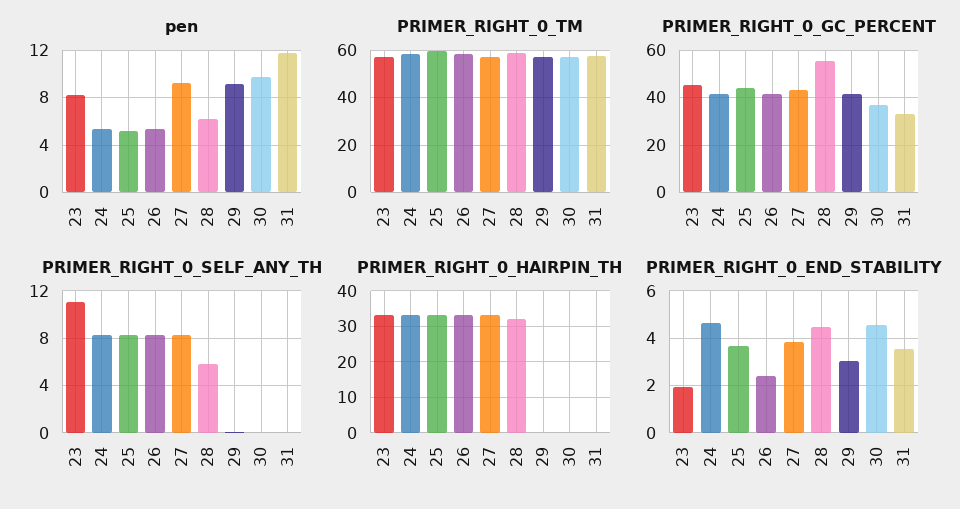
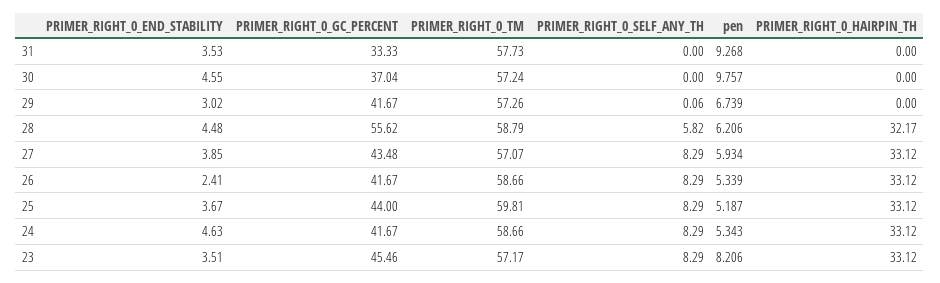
  {
    "pen": {
      "23": 8.206,
      "24": 5.343,
      "25": 5.187,
      "26": 5.339,
-     "27": 9,
+     "27": 5.934,
      "28": 6.206,
-     "29": 9,
+     "29": 6.739,
      "30": 9.757,
-     "31": 12
+     "31": 9.268
    },
    "PRIMER_RIGHT_0_TM": {
      "23": 57.17,
      "24": 58.66,
      "25": 59.81,
      "26": 58.66,
      "27": 57.07,
      "28": 58.79,
      "29": 57.26,
      "30": 57.24,
      "31": 57.73
    },
    "PRIMER_RIGHT_0_GC_PERCENT": {
      "23": 45.46,
      "24": 41.67,
      "25": 44,
      "26": 41.67,
      "27": 43.48,
      "28": 55.62,
      "29": 41.67,
      "30": 37.04,
      "31": 33.33
    },
    "PRIMER_RIGHT_0_SELF_ANY_TH": {
-     "23": 11,
+     "23": 8.29,
      "24": 8.29,
      "25": 8.29,
      "26": 8.29,
      "27": 8.29,
      "28": 5.82,
      "29": 0.06,
      "30": 0,
      "31": 0
    },
    "PRIMER_RIGHT_0_HAIRPIN_TH": {
      "23": 33.12,
      "24": 33.12,
      "25": 33.12,
      "26": 33.12,
      "27": 33.12,
      "28": 32.17,
      "29": 0,
      "30": 0,
      "31": 0
    },
    "PRIMER_RIGHT_0_END_STABILITY": {
-     "23": 2,
+     "23": 3.51,
      "24": 4.63,
      "25": 3.67,
      "26": 2.41,
      "27": 3.85,
      "28": 4.48,
      "29": 3.02,
      "30": 4.55,
      "31": 3.53
    }
  }

